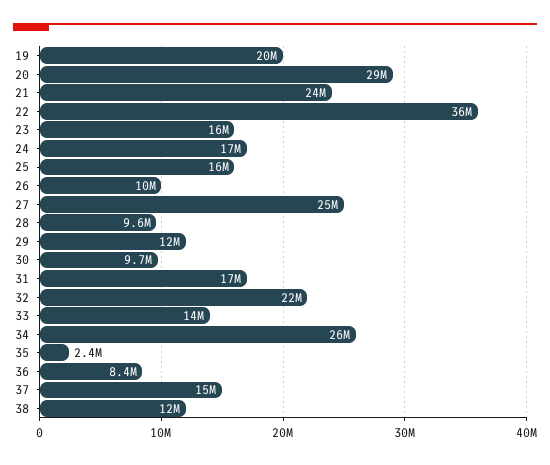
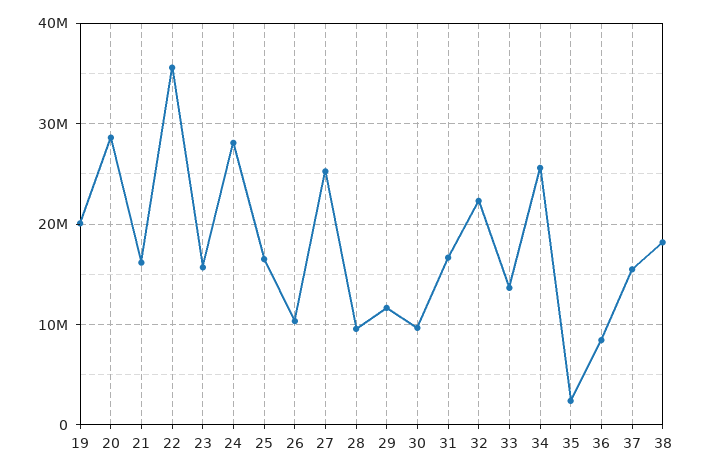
  {
    "19": 20000000,
    "20": 29000000,
-   "21": 24000000,
+   "21": 16000000,
    "22": 36000000,
    "23": 16000000,
-   "24": 17000000,
+   "24": 28000000,
    "25": 16000000,
    "26": 10000000,
    "27": 25000000,
    "28": 9600000,
    "29": 12000000,
    "30": 9700000,
    "31": 17000000,
    "32": 22000000,
    "33": 14000000,
    "34": 26000000,
    "35": 2400000,
    "36": 8400000,
    "37": 15000000,
-   "38": 12000000
+   "38": 18000000
  }

